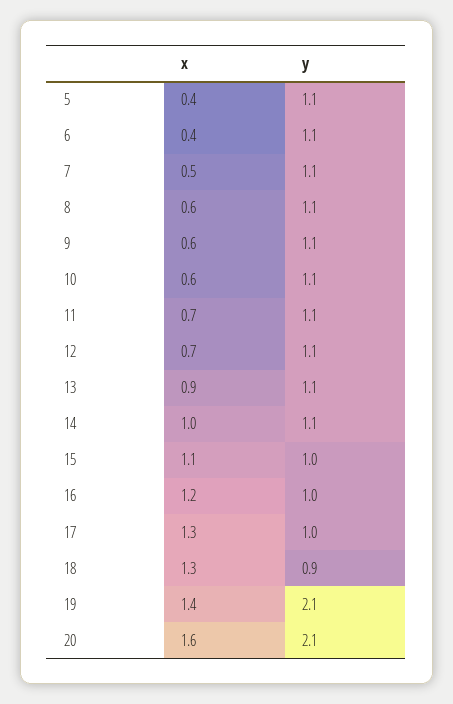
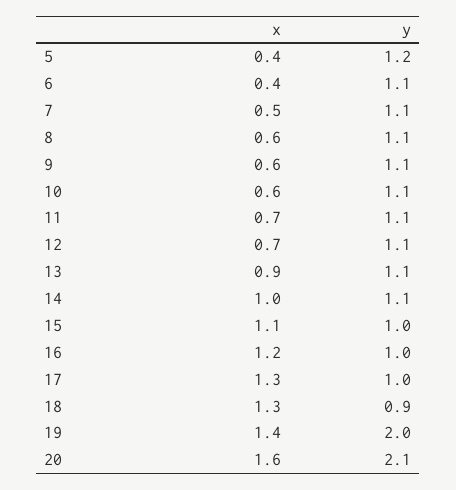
  {
    "x": {
      "5": 0.4,
      "6": 0.4,
      "7": 0.5,
      "8": 0.6,
      "9": 0.6,
      "10": 0.6,
      "11": 0.7,
      "12": 0.7,
      "13": 0.9,
      "14": 1,
      "15": 1.1,
      "16": 1.2,
      "17": 1.3,
      "18": 1.3,
      "19": 1.4,
      "20": 1.6
    },
    "y": {
-     "5": 1.1,
+     "5": 1.2,
      "6": 1.1,
      "7": 1.1,
      "8": 1.1,
      "9": 1.1,
      "10": 1.1,
      "11": 1.1,
      "12": 1.1,
      "13": 1.1,
      "14": 1.1,
      "15": 1,
      "16": 1,
      "17": 1,
      "18": 0.9,
-     "19": 2.1,
+     "19": 2,
      "20": 2.1
    }
  }

